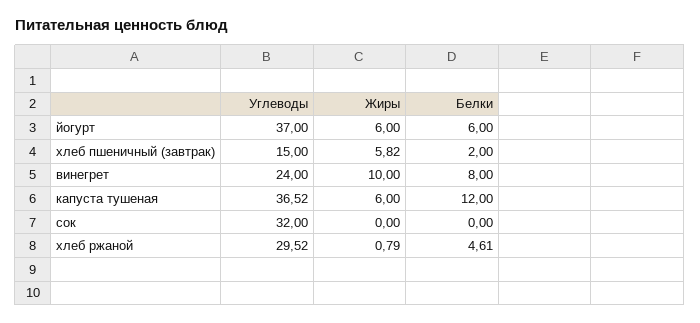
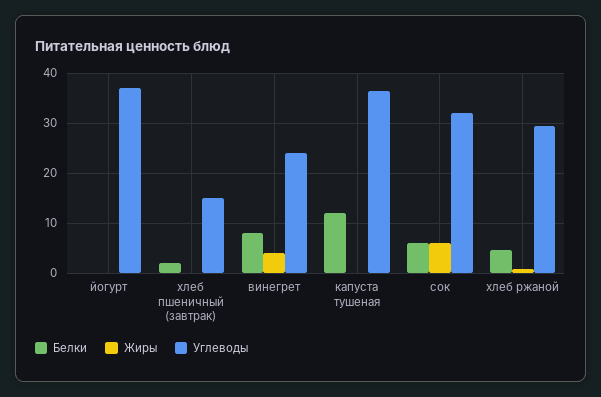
  {
    "Углеводы": {
      "йогурт": 37,
      "хлеб пшеничный (завтрак)": 15,
      "винегрет": 24,
      "капуста тушеная": 36.52,
      "сок": 32,
      "хлеб ржаной": 29.52
    },
    "Жиры": {
-     "йогурт": 6,
+     "йогурт": 0,
-     "хлеб пшеничный (завтрак)": 5.82,
+     "хлеб пшеничный (завтрак)": 0,
-     "винегрет": 10,
+     "винегрет": 4,
-     "капуста тушеная": 6,
+     "капуста тушеная": 0,
-     "сок": 0,
+     "сок": 6,
      "хлеб ржаной": 0.79
    },
    "Белки": {
-     "йогурт": 6,
+     "йогурт": 0,
      "хлеб пшеничный (завтрак)": 2,
      "винегрет": 8,
      "капуста тушеная": 12,
-     "сок": 0,
+     "сок": 6,
      "хлеб ржаной": 4.61
    }
  }

